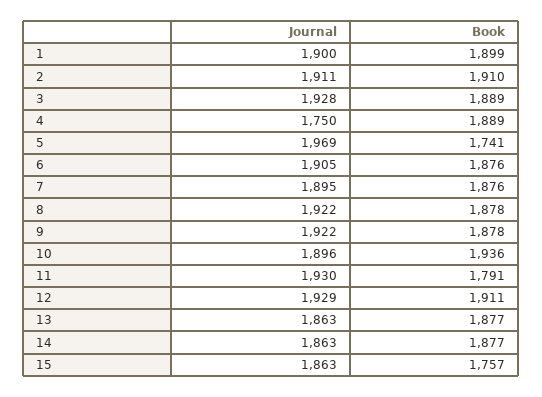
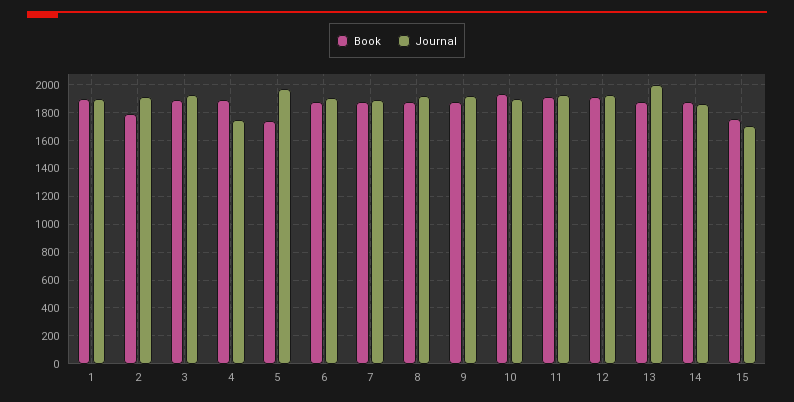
  {
    "Journal": {
      "1": 1900,
      "2": 1911,
      "3": 1928,
      "4": 1750,
      "5": 1969,
      "6": 1905,
      "7": 1895,
      "8": 1922,
      "9": 1922,
      "10": 1896,
      "11": 1930,
      "12": 1929,
-     "13": 1863,
+     "13": 2000,
      "14": 1863,
-     "15": 1863
+     "15": 1700
    },
    "Book": {
      "1": 1899,
-     "2": 1910,
+     "2": 1800,
      "3": 1889,
      "4": 1889,
      "5": 1741,
      "6": 1876,
      "7": 1876,
      "8": 1878,
      "9": 1878,
      "10": 1936,
-     "11": 1791,
+     "11": 1900,
      "12": 1911,
      "13": 1877,
      "14": 1877,
      "15": 1757
    }
  }

